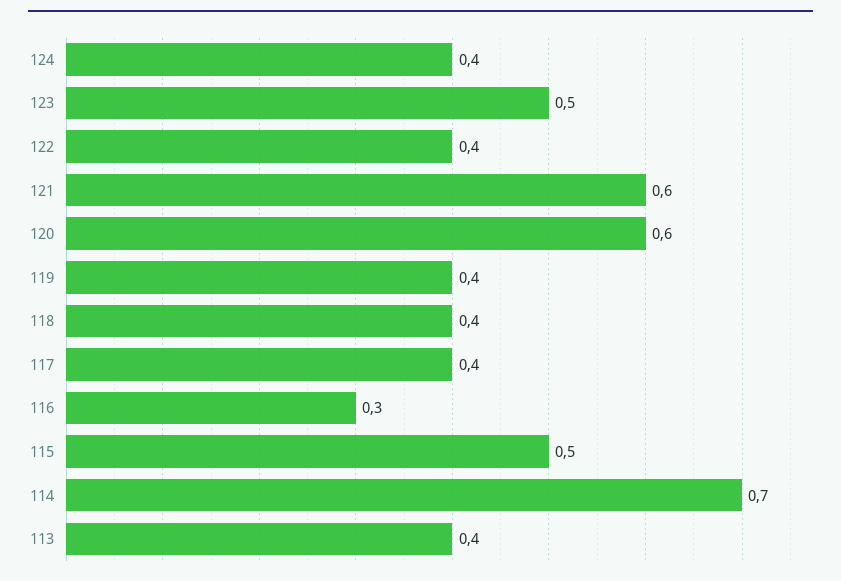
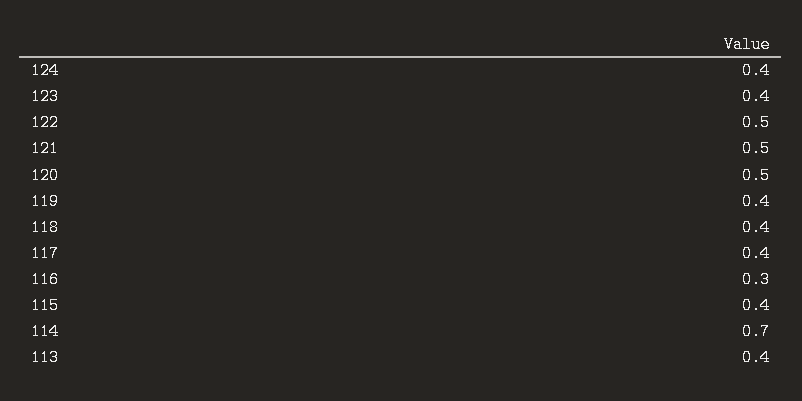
  {
    "124": 0.4,
-   "123": 0.5,
+   "123": 0.4,
-   "122": 0.4,
+   "122": 0.5,
-   "121": 0.6,
+   "121": 0.5,
-   "120": 0.6,
+   "120": 0.5,
    "119": 0.4,
    "118": 0.4,
    "117": 0.4,
    "116": 0.3,
-   "115": 0.5,
+   "115": 0.4,
    "114": 0.7,
    "113": 0.4
  }

